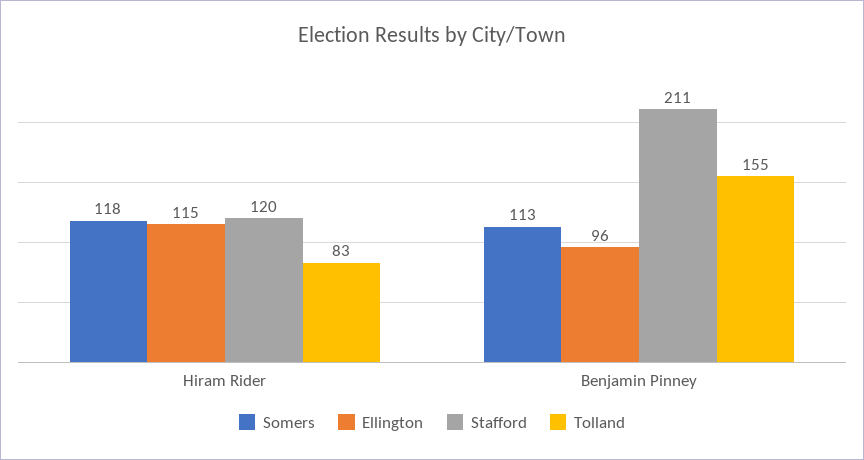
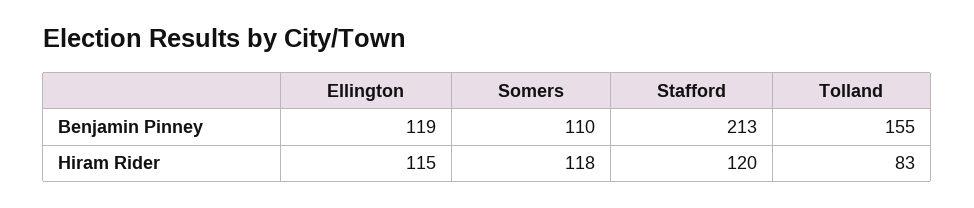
  {
    "Somers": {
      "Hiram Rider": 118,
-     "Benjamin Pinney": 113
+     "Benjamin Pinney": 110
    },
    "Ellington": {
      "Hiram Rider": 115,
-     "Benjamin Pinney": 96
+     "Benjamin Pinney": 119
    },
    "Stafford": {
      "Hiram Rider": 120,
-     "Benjamin Pinney": 211
+     "Benjamin Pinney": 213
    },
    "Tolland": {
      "Hiram Rider": 83,
      "Benjamin Pinney": 155
    }
  }

